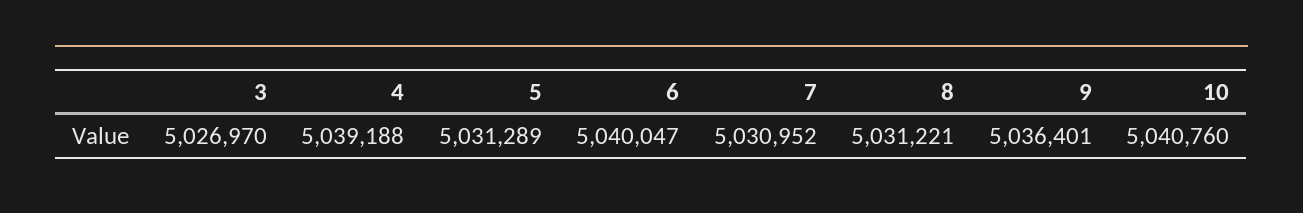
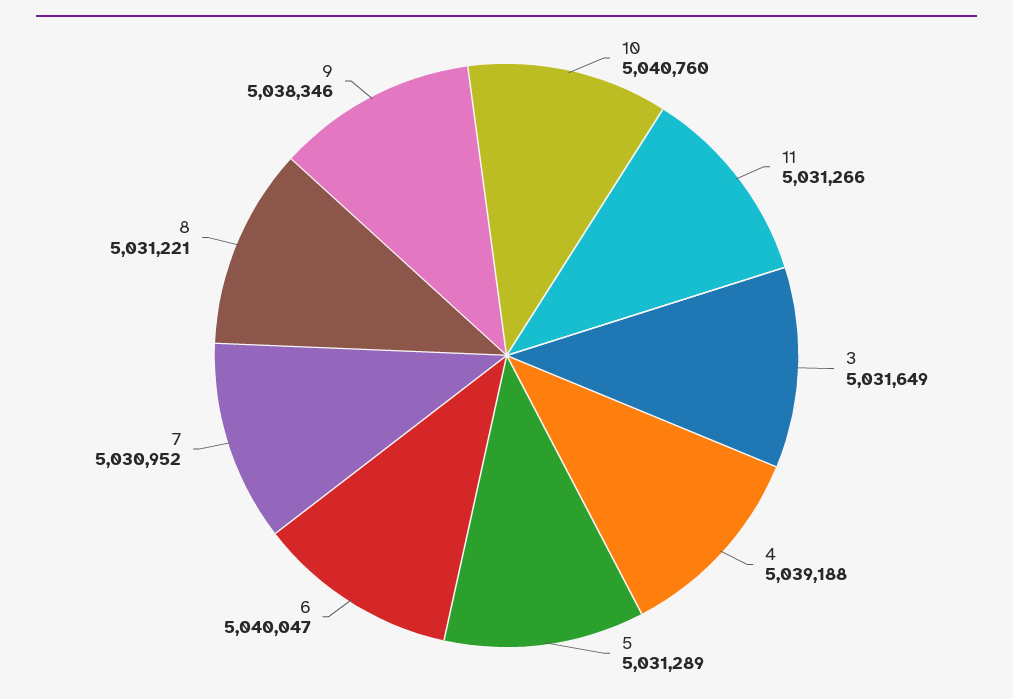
  {
-   "3": 5026970,
+   "3": 5031649,
    "4": 5039188,
    "5": 5031289,
    "6": 5040047,
    "7": 5030952,
    "8": 5031221,
-   "9": 5036401,
+   "9": 5038346,
-   "10": 5040760
+   "10": 5040760,
+   "11": 5031266
  }

